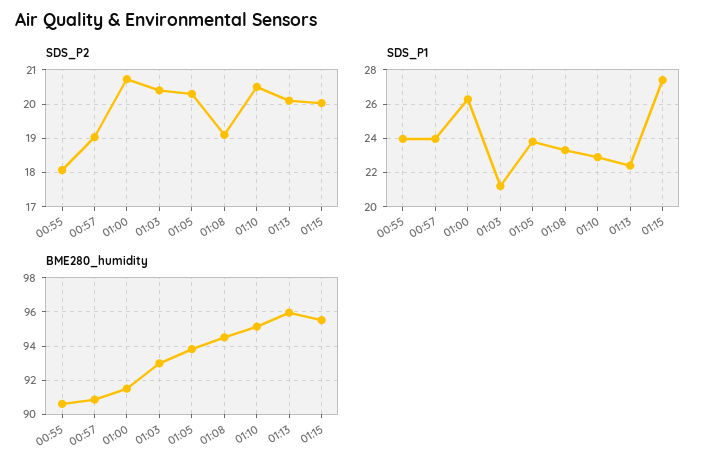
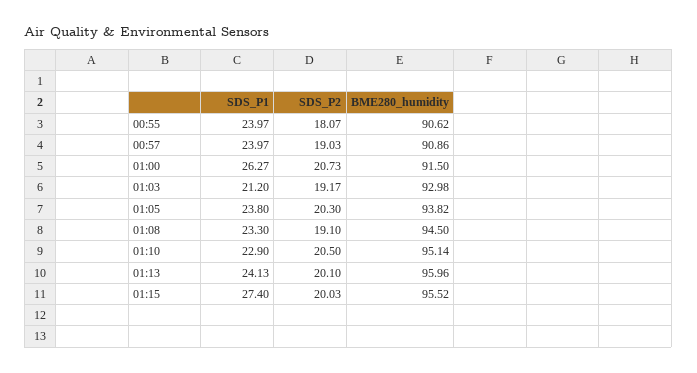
  {
    "SDS_P2": {
      "00:55": 18.07,
      "00:57": 19.03,
      "01:00": 20.73,
-     "01:03": 20.4,
+     "01:03": 19.17,
      "01:05": 20.3,
      "01:08": 19.1,
      "01:10": 20.5,
      "01:13": 20.1,
      "01:15": 20.03
    },
    "SDS_P1": {
      "00:55": 23.97,
      "00:57": 23.97,
      "01:00": 26.27,
      "01:03": 21.2,
      "01:05": 23.8,
      "01:08": 23.3,
      "01:10": 22.9,
-     "01:13": 22.5,
+     "01:13": 24.13,
      "01:15": 27.4
    },
    "BME280_humidity": {
      "00:55": 90.62,
      "00:57": 90.86,
      "01:00": 91.5,
      "01:03": 92.98,
      "01:05": 93.82,
      "01:08": 94.5,
      "01:10": 95.14,
      "01:13": 95.96,
      "01:15": 95.52
    }
  }

